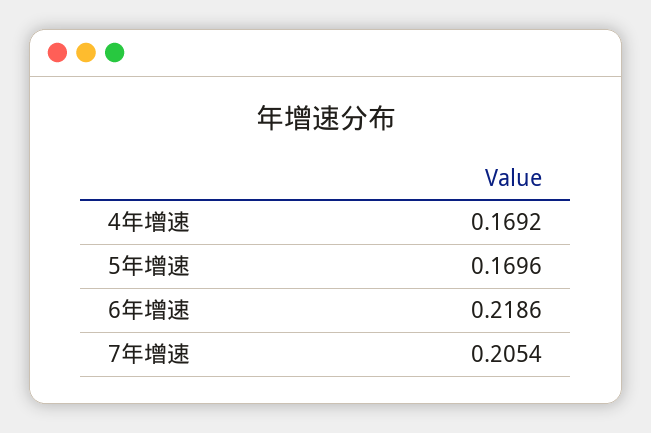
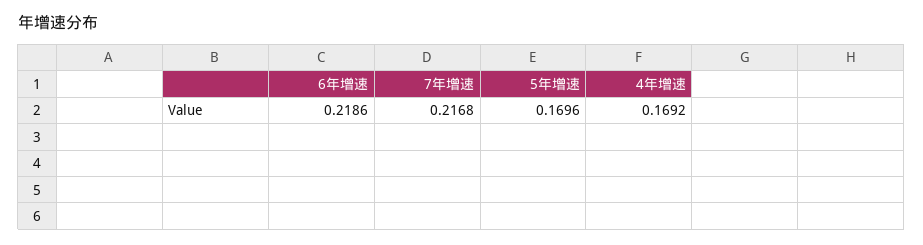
  {
    "4年增速": 0.1692,
    "5年增速": 0.1696,
    "6年增速": 0.2186,
-   "7年增速": 0.2054
+   "7年增速": 0.2168
  }

